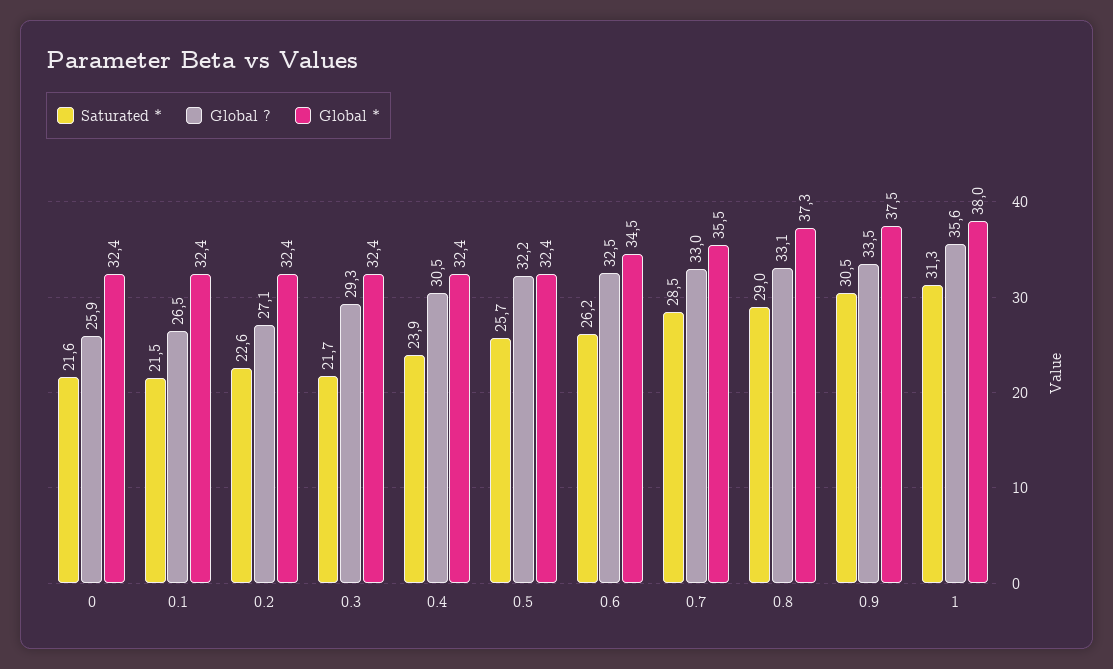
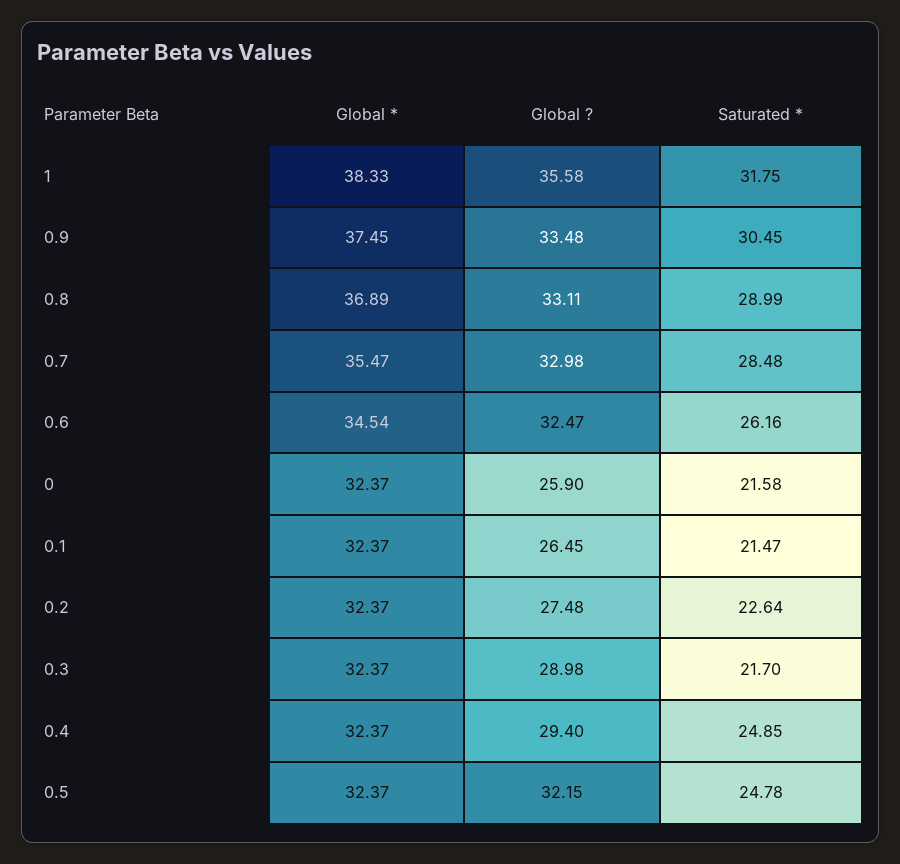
  {
    "Saturated *": {
      "0": 21.58,
      "0.1": 21.47,
      "0.2": 22.64,
      "0.3": 21.7,
-     "0.4": 23.9,
+     "0.4": 24.85,
-     "0.5": 25.7,
+     "0.5": 24.78,
      "0.6": 26.16,
      "0.7": 28.48,
      "0.8": 28.99,
      "0.9": 30.45,
-     "1": 31.3
+     "1": 31.75
    },
    "Global ?": {
      "0": 25.9,
      "0.1": 26.45,
-     "0.2": 27.1,
+     "0.2": 27.48,
-     "0.3": 29.3,
+     "0.3": 28.98,
-     "0.4": 30.5,
+     "0.4": 29.4,
      "0.5": 32.15,
      "0.6": 32.47,
      "0.7": 32.98,
      "0.8": 33.11,
      "0.9": 33.48,
      "1": 35.58
    },
    "Global *": {
      "0": 32.37,
      "0.1": 32.37,
      "0.2": 32.37,
      "0.3": 32.37,
      "0.4": 32.37,
      "0.5": 32.37,
      "0.6": 34.54,
      "0.7": 35.47,
-     "0.8": 37.3,
+     "0.8": 36.89,
      "0.9": 37.45,
-     "1": 38
+     "1": 38.33
    }
  }

